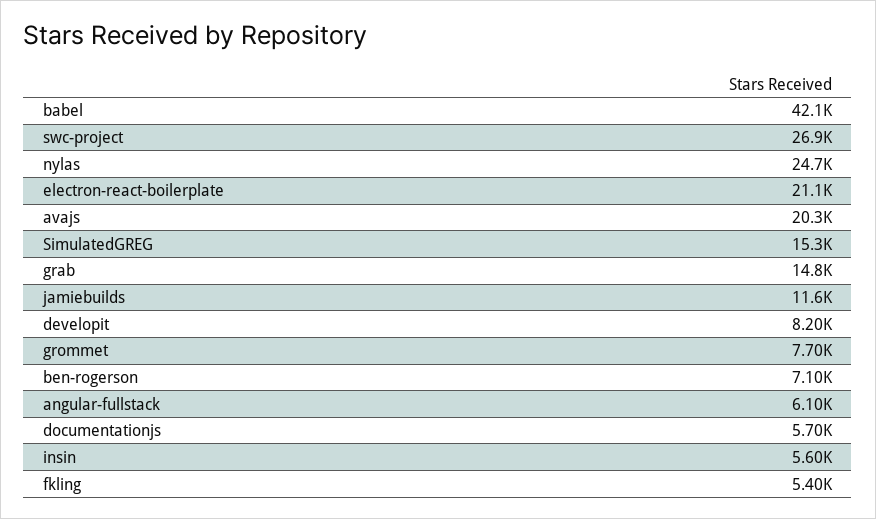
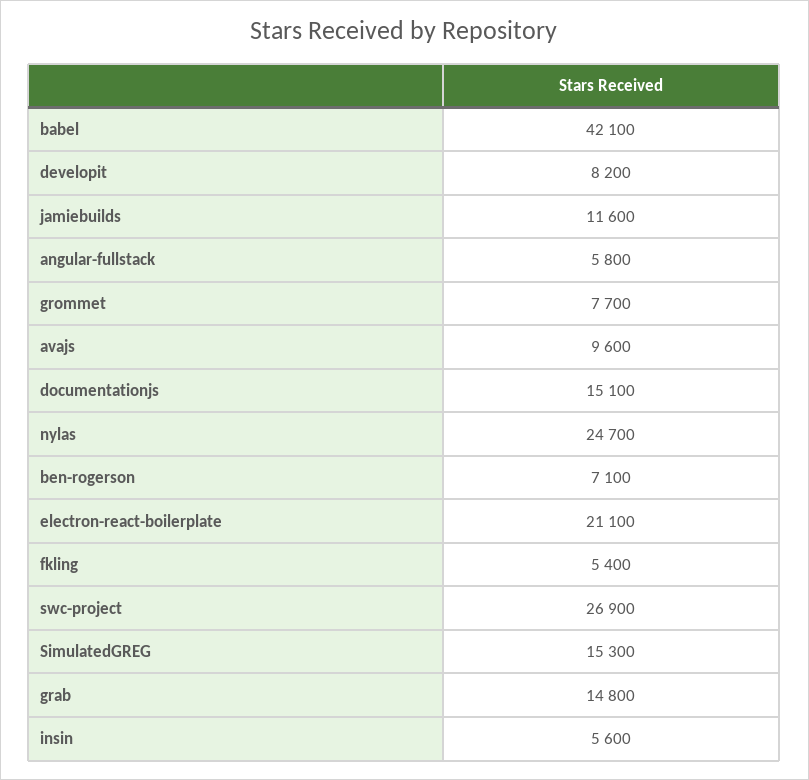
  {
    "babel": 42100,
    "swc-project": 26900,
    "nylas": 24700,
    "electron-react-boilerplate": 21100,
-   "avajs": 20300,
+   "avajs": 9600,
    "SimulatedGREG": 15300,
    "grab": 14800,
    "jamiebuilds": 11600,
    "developit": 8200,
    "grommet": 7700,
    "ben-rogerson": 7100,
-   "angular-fullstack": 6100,
+   "angular-fullstack": 5800,
-   "documentationjs": 5700,
+   "documentationjs": 15100,
    "insin": 5600,
    "fkling": 5400
  }

